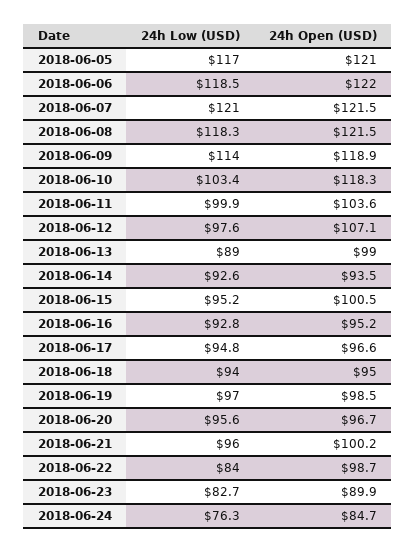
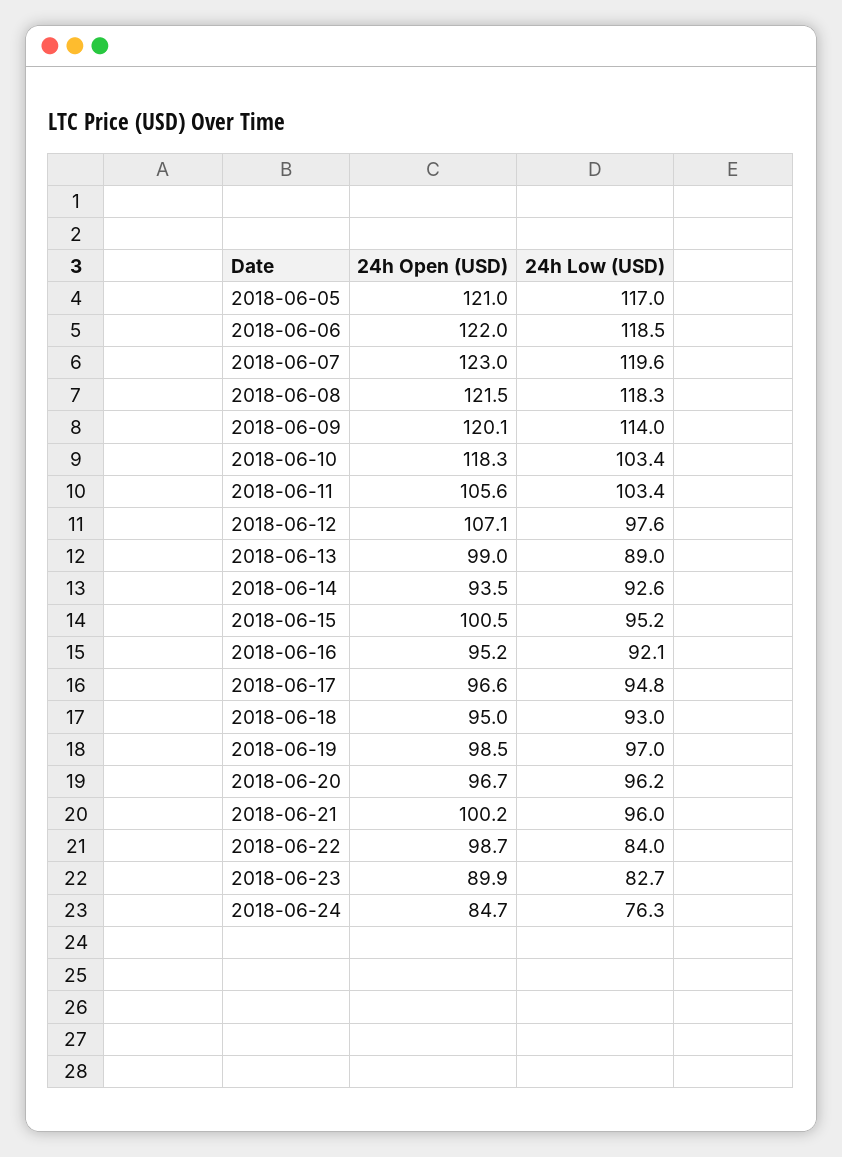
  {
    "24h Low (USD)": {
      "2018-06-05": 117,
      "2018-06-06": 118.5,
-     "2018-06-07": 121,
+     "2018-06-07": 119.6,
      "2018-06-08": 118.3,
      "2018-06-09": 114,
      "2018-06-10": 103.4,
-     "2018-06-11": 99.9,
+     "2018-06-11": 103.4,
      "2018-06-12": 97.6,
      "2018-06-13": 89,
      "2018-06-14": 92.6,
      "2018-06-15": 95.2,
-     "2018-06-16": 92.8,
+     "2018-06-16": 92.1,
      "2018-06-17": 94.8,
-     "2018-06-18": 94,
+     "2018-06-18": 93,
      "2018-06-19": 97,
-     "2018-06-20": 95.6,
+     "2018-06-20": 96.2,
      "2018-06-21": 96,
      "2018-06-22": 84,
      "2018-06-23": 82.7,
      "2018-06-24": 76.3
    },
    "24h Open (USD)": {
      "2018-06-05": 121,
      "2018-06-06": 122,
-     "2018-06-07": 121.5,
+     "2018-06-07": 123,
      "2018-06-08": 121.5,
-     "2018-06-09": 118.9,
+     "2018-06-09": 120.1,
      "2018-06-10": 118.3,
-     "2018-06-11": 103.6,
+     "2018-06-11": 105.6,
      "2018-06-12": 107.1,
      "2018-06-13": 99,
      "2018-06-14": 93.5,
      "2018-06-15": 100.5,
      "2018-06-16": 95.2,
      "2018-06-17": 96.6,
      "2018-06-18": 95,
      "2018-06-19": 98.5,
      "2018-06-20": 96.7,
      "2018-06-21": 100.2,
      "2018-06-22": 98.7,
      "2018-06-23": 89.9,
      "2018-06-24": 84.7
    }
  }

